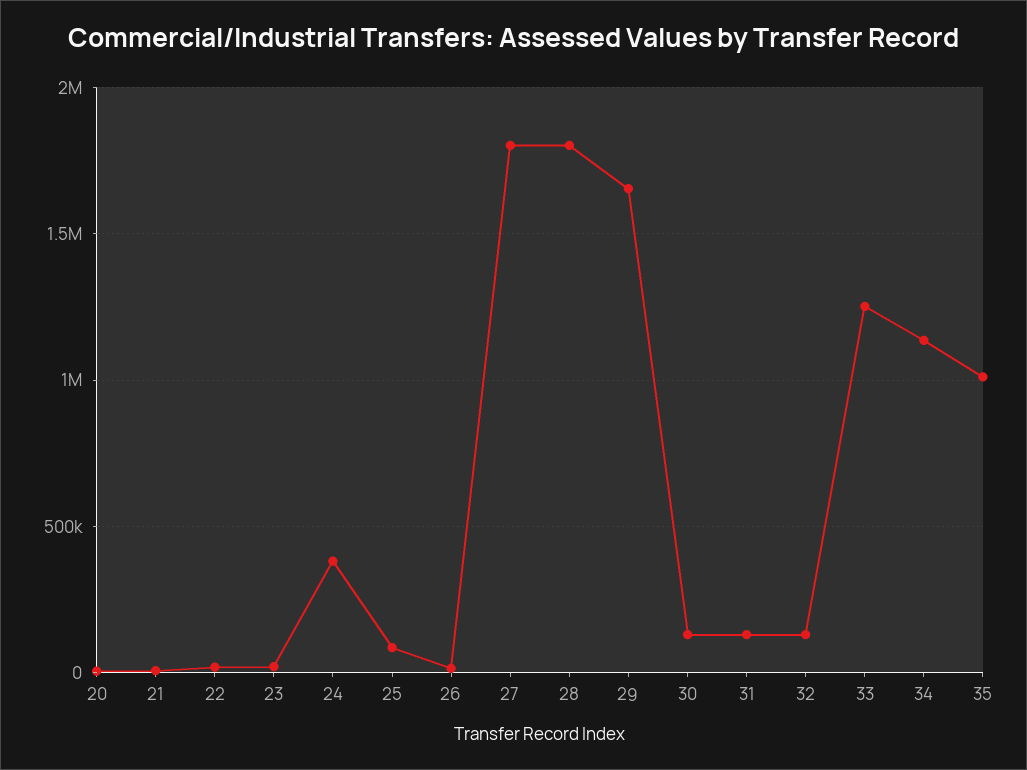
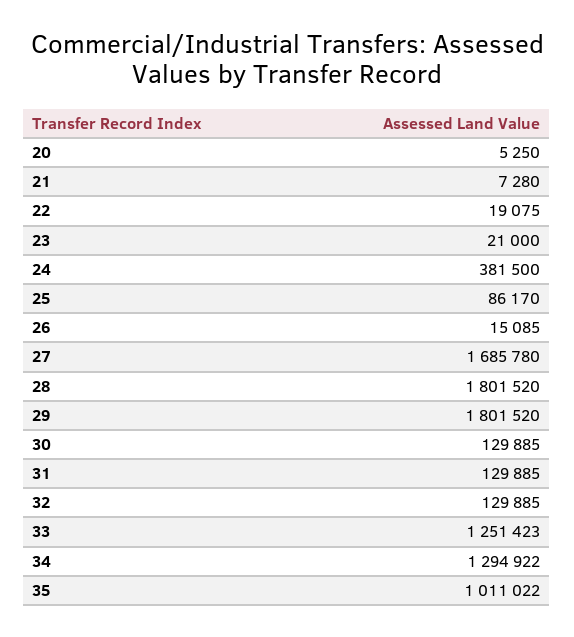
  {
    "20": 5250,
    "21": 7280,
    "22": 19075,
    "23": 21000,
    "24": 381500,
    "25": 86170,
    "26": 15085,
-   "27": 1800000,
+   "27": 1685780,
    "28": 1801520,
-   "29": 1650000,
+   "29": 1801520,
    "30": 129885,
    "31": 129885,
    "32": 129885,
    "33": 1251423,
-   "34": 1150000,
+   "34": 1294922,
    "35": 1011022
  }

